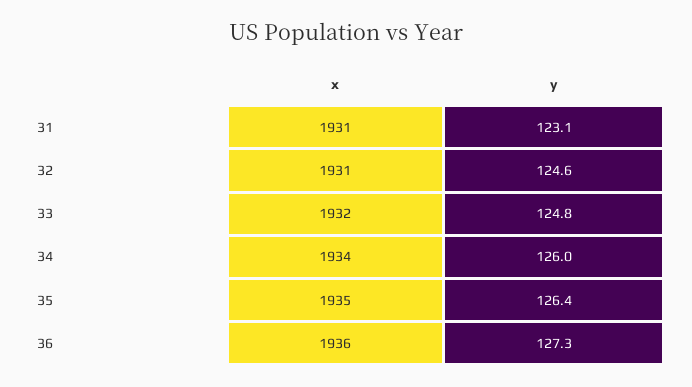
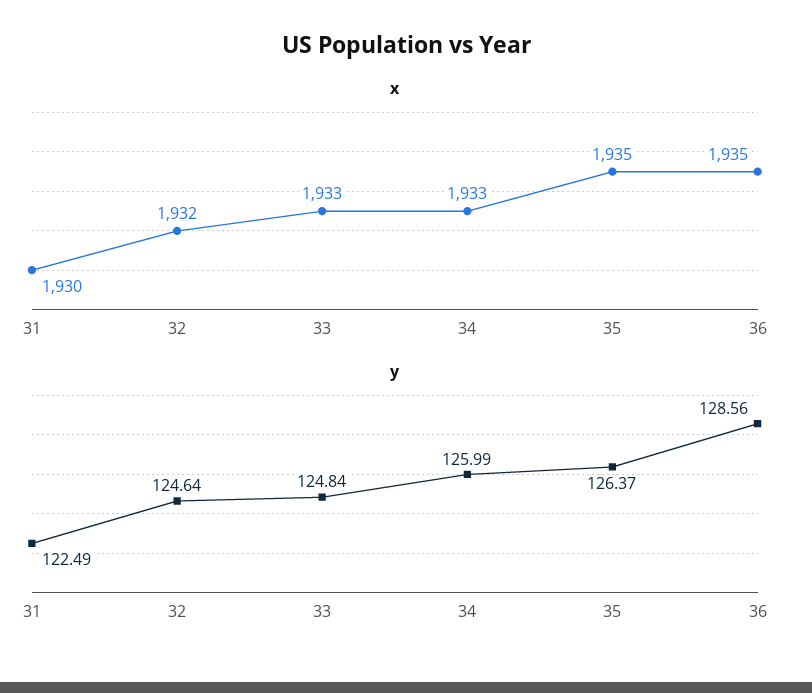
  {
    "x": {
-     "31": 1931,
+     "31": 1930,
-     "32": 1931,
+     "32": 1932,
-     "33": 1932,
+     "33": 1933,
-     "34": 1934,
+     "34": 1933,
      "35": 1935,
-     "36": 1936
+     "36": 1935
    },
    "y": {
-     "31": 123.1,
+     "31": 122.49,
      "32": 124.64,
      "33": 124.84,
      "34": 125.99,
      "35": 126.37,
-     "36": 127.3
+     "36": 128.56
    }
  }

